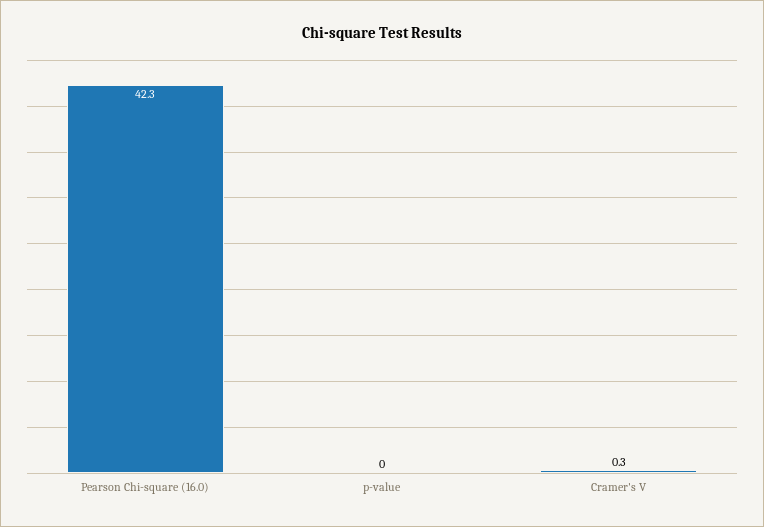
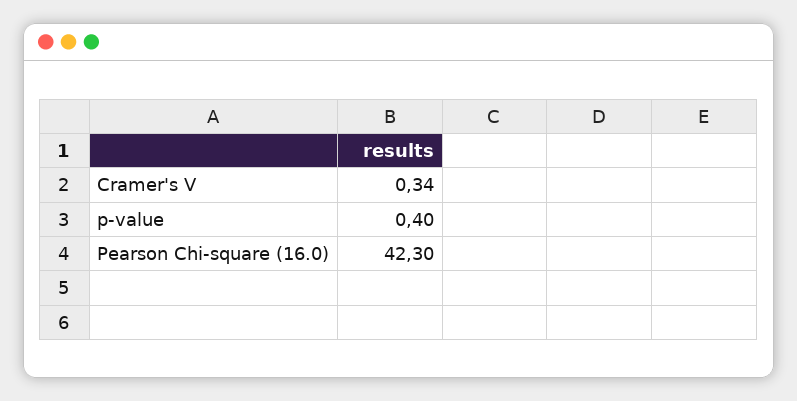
  {
    "Pearson Chi-square (16.0)": 42.3,
-   "p-value": 0,
+   "p-value": 0.4,
    "Cramer's V": 0.34
  }

